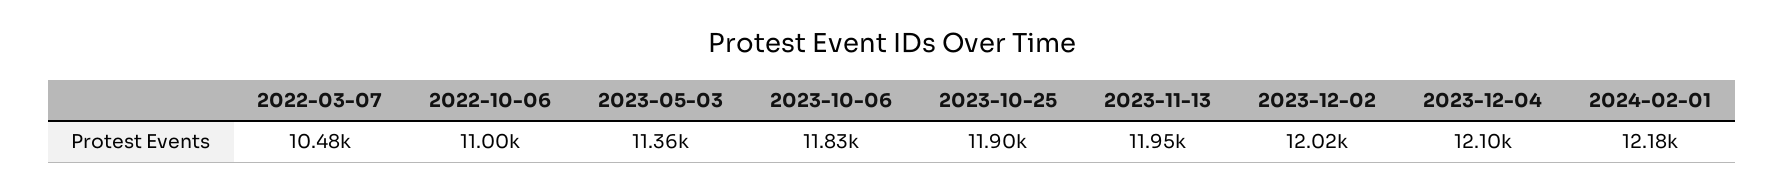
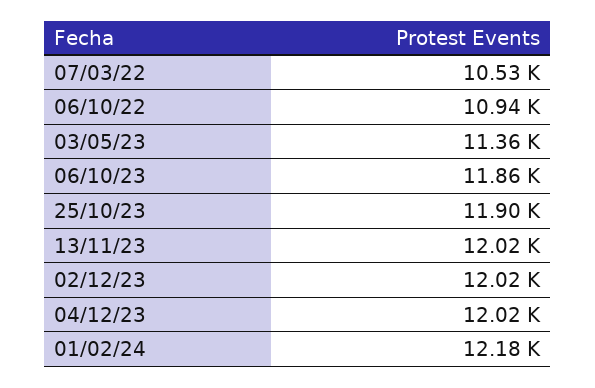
  {
-   "2022-03-07": 10480,
+   "2022-03-07": 10530,
-   "2022-10-06": 11000,
+   "2022-10-06": 10940,
    "2023-05-03": 11360,
-   "2023-10-06": 11830,
+   "2023-10-06": 11860,
    "2023-10-25": 11900,
-   "2023-11-13": 11950,
+   "2023-11-13": 12020,
    "2023-12-02": 12020,
-   "2023-12-04": 12100,
+   "2023-12-04": 12020,
    "2024-02-01": 12180
  }

